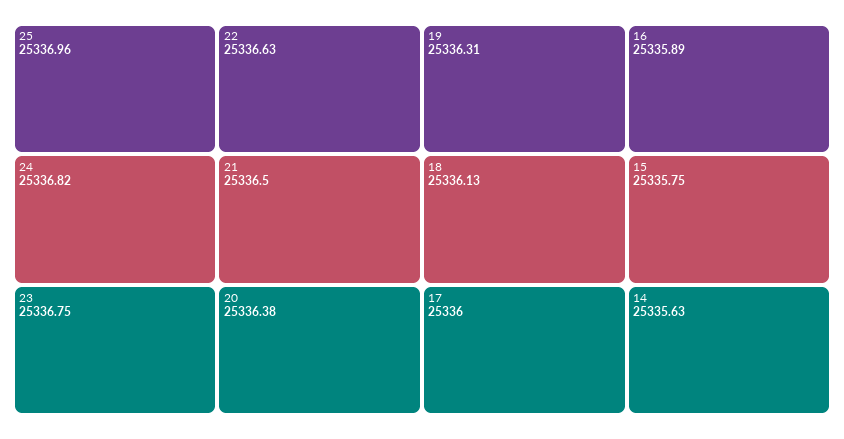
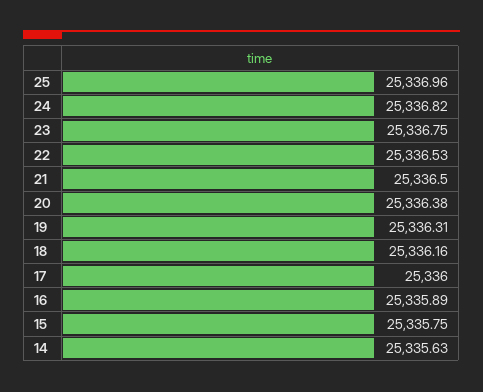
  {
    "25": 25336.96,
    "24": 25336.82,
    "23": 25336.75,
-   "22": 25336.63,
+   "22": 25336.53,
    "21": 25336.5,
    "20": 25336.38,
    "19": 25336.31,
-   "18": 25336.13,
+   "18": 25336.16,
    "17": 25336,
    "16": 25335.89,
    "15": 25335.75,
    "14": 25335.63
  }

